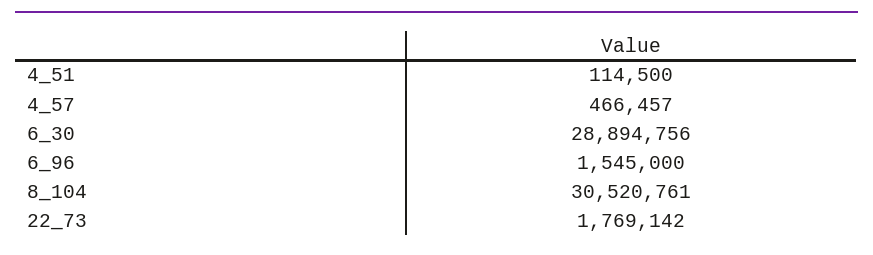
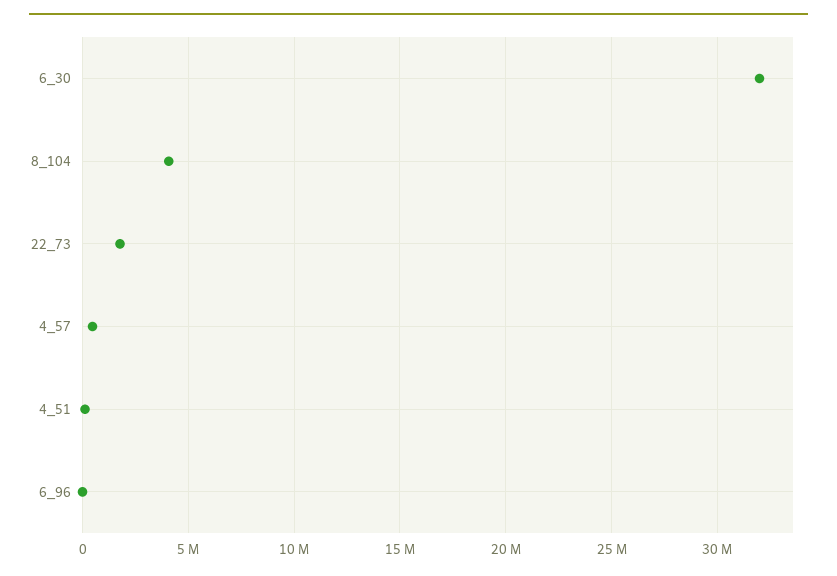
  {
    "4_51": 114500,
    "4_57": 466457,
-   "6_30": 28894756,
+   "6_30": 32000000,
-   "6_96": 1545000,
+   "6_96": 0,
-   "8_104": 30520761,
+   "8_104": 4000000,
    "22_73": 1769142
  }

